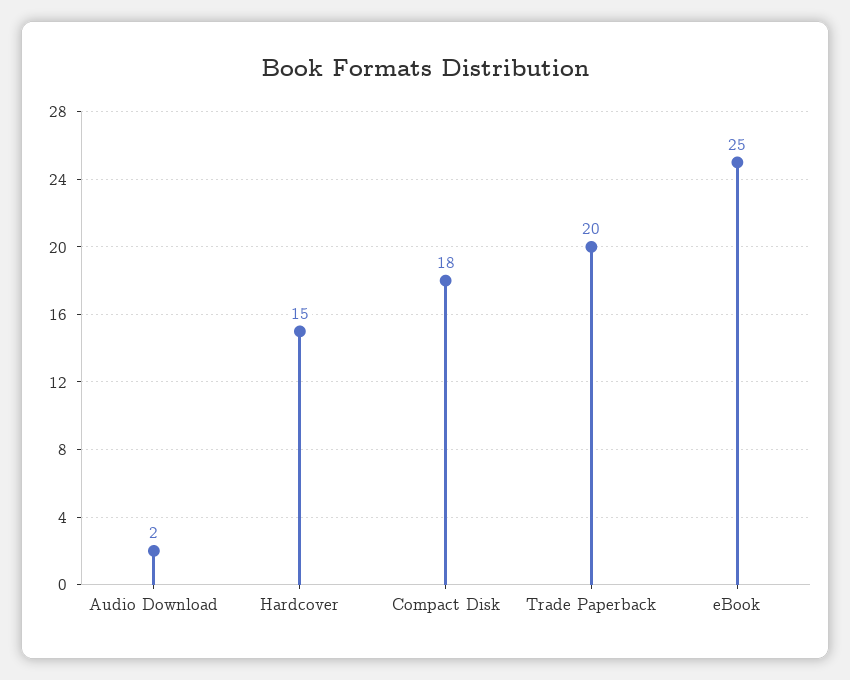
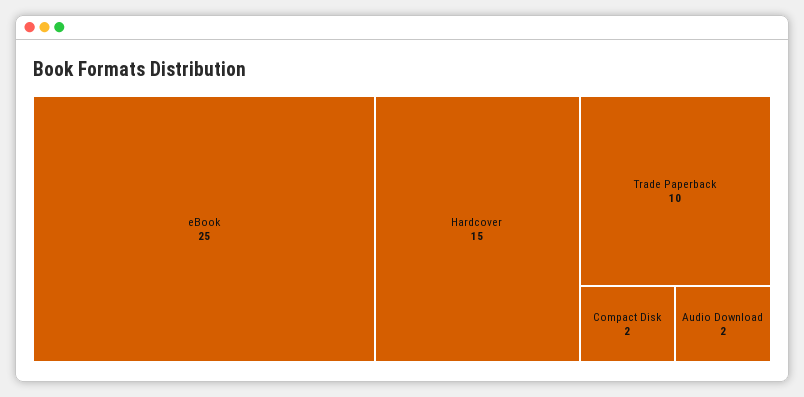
  {
    "Audio Download": 2,
    "Hardcover": 15,
-   "Compact Disk": 18,
+   "Compact Disk": 2,
-   "Trade Paperback": 20,
+   "Trade Paperback": 10,
    "eBook": 25
  }

